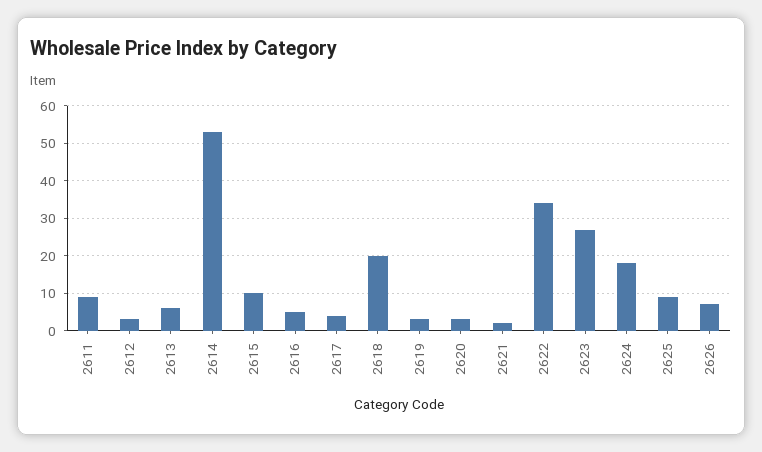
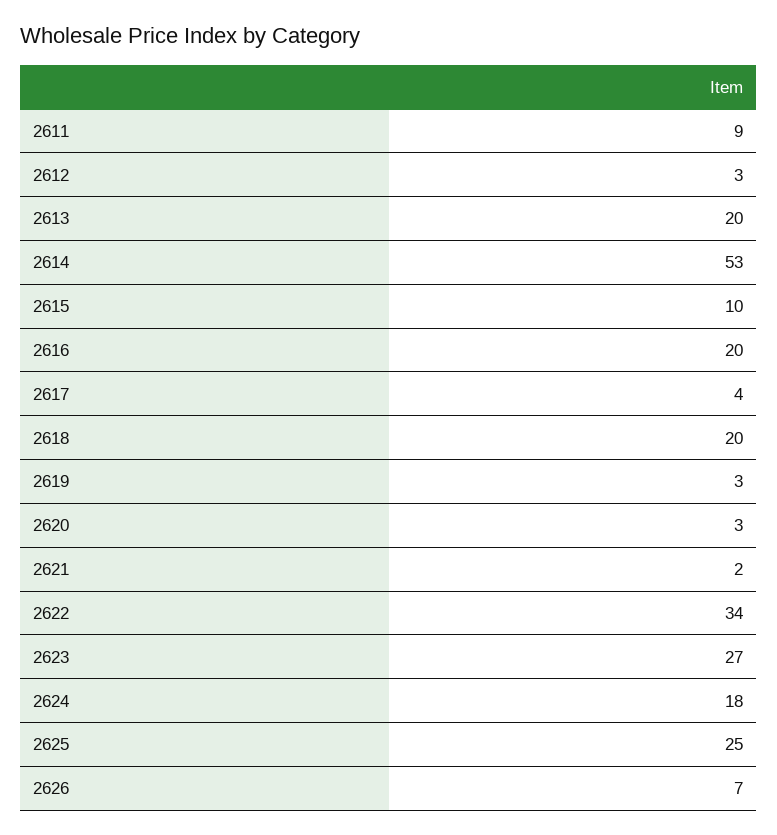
  {
    "2611": 9,
    "2612": 3,
-   "2613": 5,
+   "2613": 20,
    "2614": 53,
    "2615": 10,
-   "2616": 5,
+   "2616": 20,
    "2617": 4,
    "2618": 20,
    "2619": 3,
    "2620": 3,
    "2621": 2,
    "2622": 34,
    "2623": 27,
    "2624": 18,
-   "2625": 10,
+   "2625": 25,
    "2626": 7
  }

